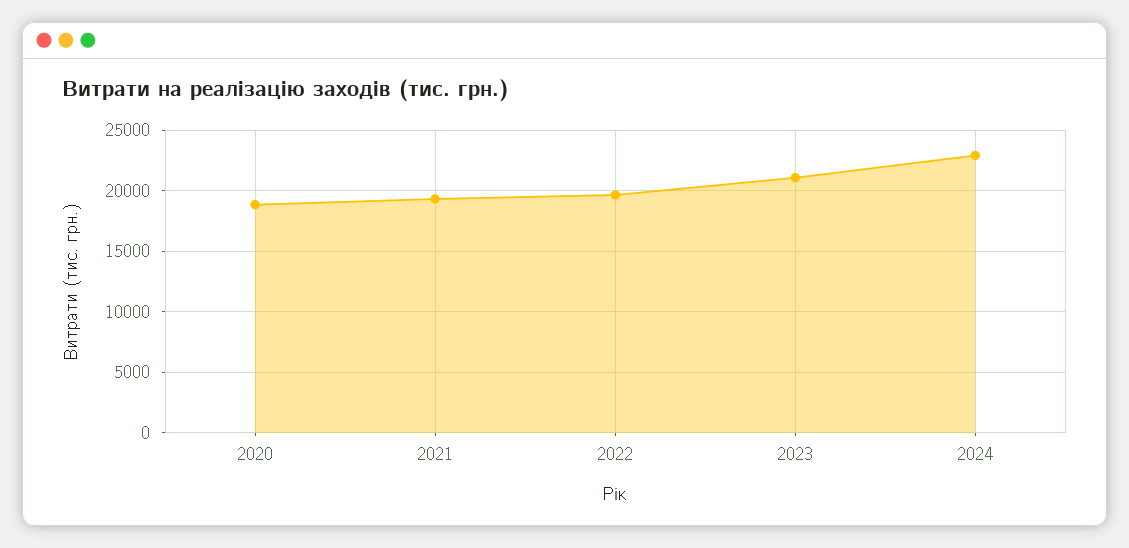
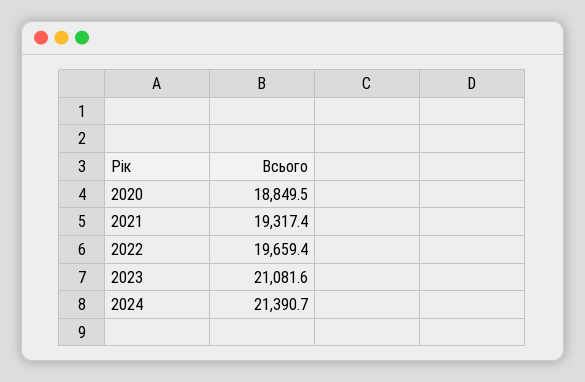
  {
    "2020": 18849.5,
    "2021": 19317.4,
    "2022": 19659.4,
    "2023": 21081.6,
-   "2024": 23000
+   "2024": 21390.7
  }

